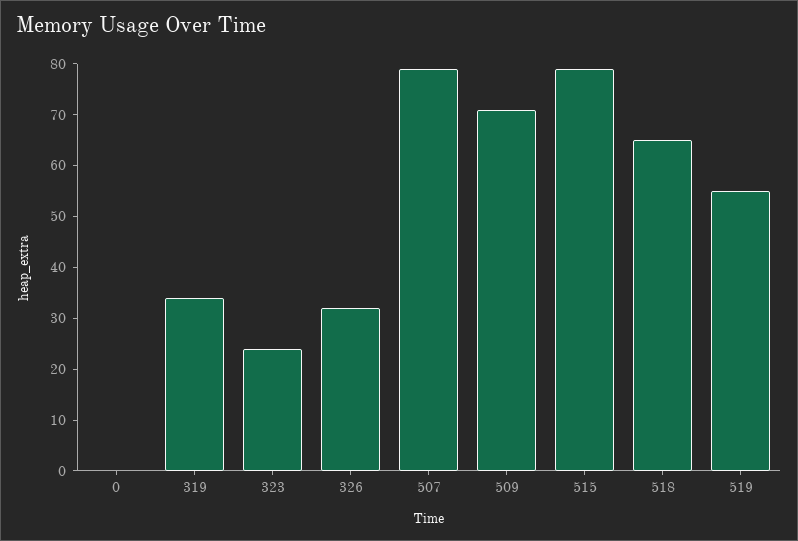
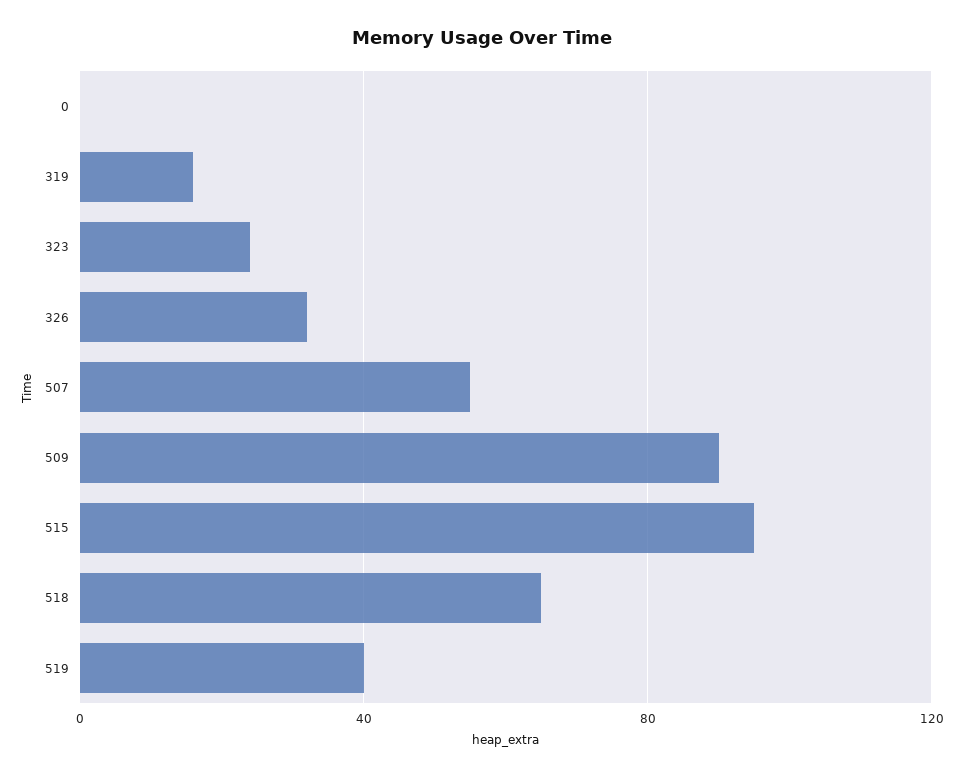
  {
    "0": 0,
-   "319": 35,
+   "319": 15,
    "323": 25,
    "326": 30,
-   "507": 80,
+   "507": 55,
-   "509": 70,
+   "509": 90,
-   "515": 80,
+   "515": 95,
    "518": 65,
-   "519": 55
+   "519": 40
  }

